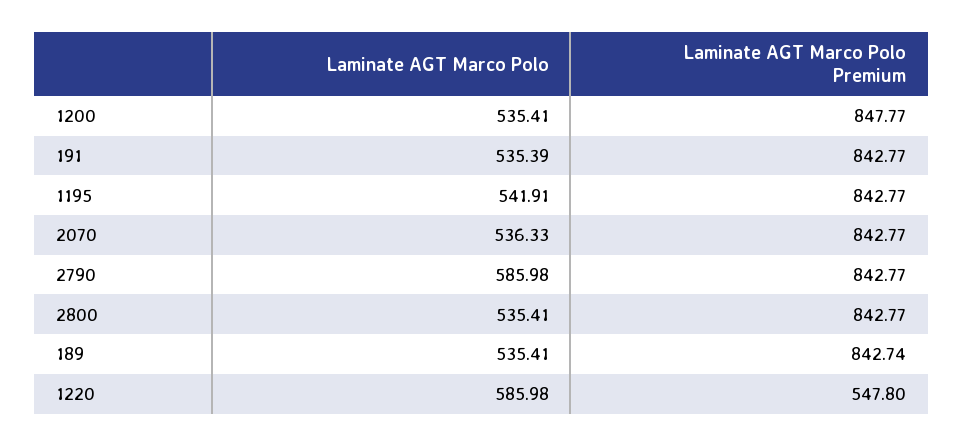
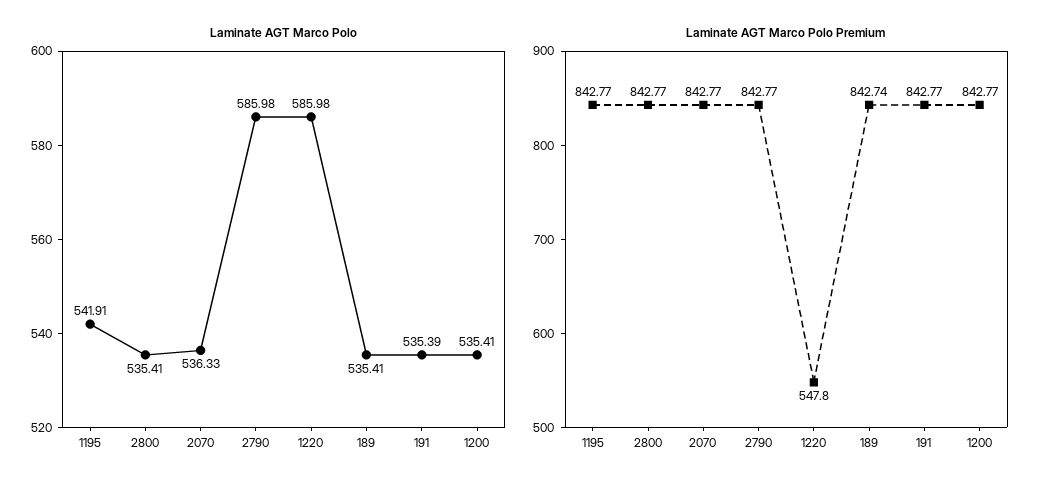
  {
    "Laminate AGT Marco Polo": {
      "1200": 535.41,
      "191": 535.39,
      "1195": 541.91,
      "2070": 536.33,
      "2790": 585.98,
      "2800": 535.41,
      "189": 535.41,
      "1220": 585.98
    },
    "Laminate AGT Marco Polo Premium": {
-     "1200": 847.77,
+     "1200": 842.77,
      "191": 842.77,
      "1195": 842.77,
      "2070": 842.77,
      "2790": 842.77,
      "2800": 842.77,
      "189": 842.74,
      "1220": 547.8
    }
  }

